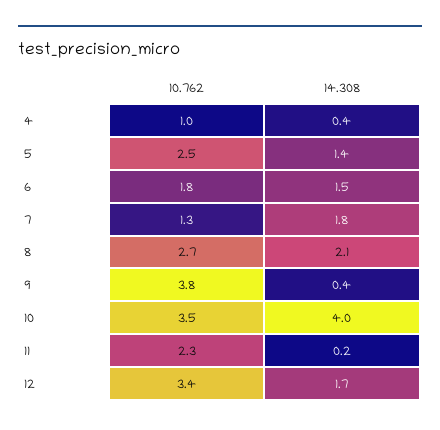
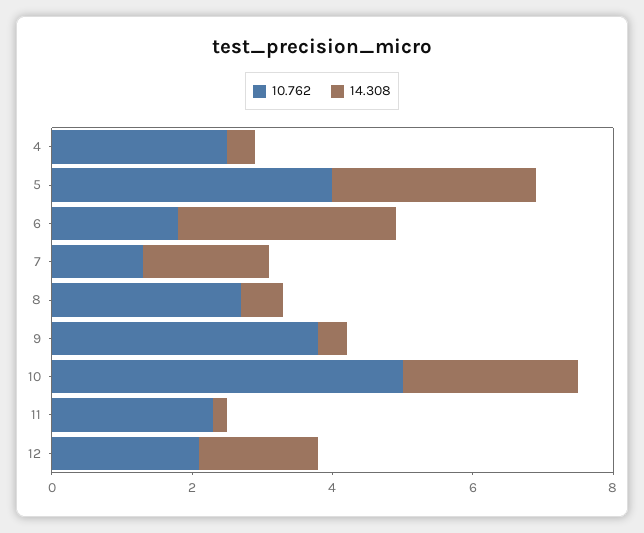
  {
    "10.762": {
-     "4": 1,
+     "4": 2.5,
-     "5": 2.5,
+     "5": 4,
      "6": 1.8,
      "7": 1.3,
      "8": 2.7,
      "9": 3.8,
-     "10": 3.5,
+     "10": 5,
      "11": 2.3,
-     "12": 3.4
+     "12": 2
    },
    "14.308": {
      "4": 0.4,
-     "5": 1.4,
+     "5": 3,
-     "6": 1.5,
+     "6": 3,
      "7": 1.8,
-     "8": 2.1,
+     "8": 0.5,
      "9": 0.4,
-     "10": 4,
+     "10": 2.5,
      "11": 0.2,
      "12": 1.7
    }
  }

